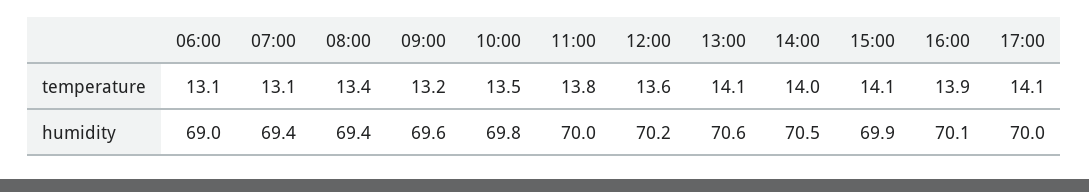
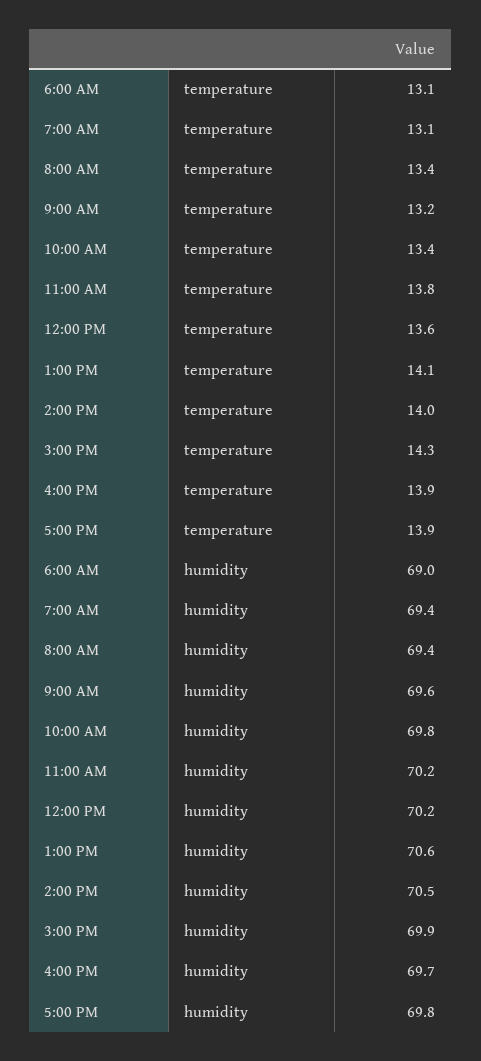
  {
    "06:00": {
      "temperature": 13.1,
      "humidity": 69
    },
    "07:00": {
      "temperature": 13.1,
      "humidity": 69.4
    },
    "08:00": {
      "temperature": 13.4,
      "humidity": 69.4
    },
    "09:00": {
      "temperature": 13.2,
      "humidity": 69.6
    },
    "10:00": {
-     "temperature": 13.5,
+     "temperature": 13.4,
      "humidity": 69.8
    },
    "11:00": {
      "temperature": 13.8,
-     "humidity": 70
+     "humidity": 70.2
    },
    "12:00": {
      "temperature": 13.6,
      "humidity": 70.2
    },
    "13:00": {
      "temperature": 14.1,
      "humidity": 70.6
    },
    "14:00": {
      "temperature": 14,
      "humidity": 70.5
    },
    "15:00": {
-     "temperature": 14.1,
+     "temperature": 14.3,
      "humidity": 69.9
    },
    "16:00": {
      "temperature": 13.9,
-     "humidity": 70.1
+     "humidity": 69.7
    },
    "17:00": {
-     "temperature": 14.1,
+     "temperature": 13.9,
-     "humidity": 70
+     "humidity": 69.8
    }
  }

